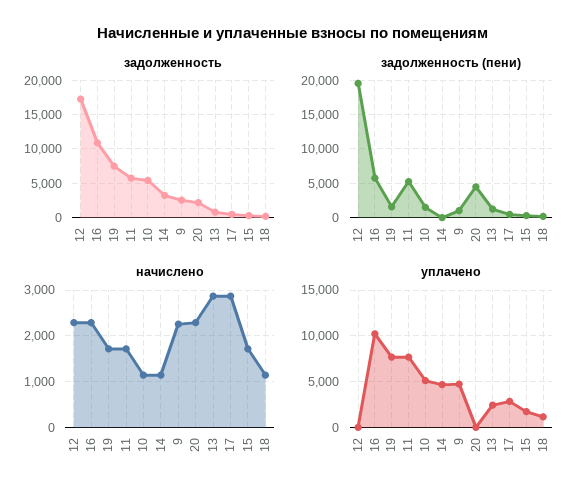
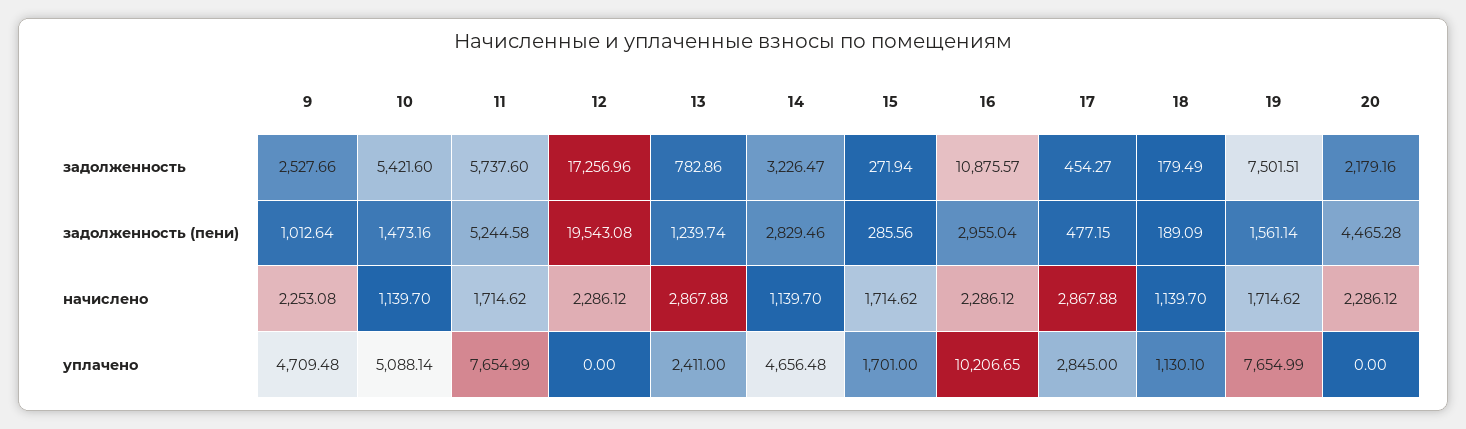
  {
    "задолженность": {
      "12": 17256.96,
      "16": 10875.57,
      "19": 7501.51,
      "11": 5737.6,
      "10": 5421.6,
      "14": 3226.47,
      "9": 2527.66,
      "20": 2179.16,
      "13": 782.86,
      "17": 454.27,
      "15": 271.94,
      "18": 179.49
    },
    "задолженность (пени)": {
      "12": 19543.08,
-     "16": 6000,
+     "16": 2955.04,
      "19": 1561.14,
      "11": 5244.58,
      "10": 1473.16,
-     "14": 0,
+     "14": 2829.46,
      "9": 1012.64,
      "20": 4465.28,
      "13": 1239.74,
      "17": 477.15,
      "15": 285.56,
      "18": 189.09
    },
    "начислено": {
      "12": 2286.12,
      "16": 2286.12,
      "19": 1714.62,
      "11": 1714.62,
      "10": 1139.7,
      "14": 1139.7,
      "9": 2253.08,
      "20": 2286.12,
      "13": 2867.88,
      "17": 2867.88,
      "15": 1714.62,
      "18": 1139.7
    },
    "уплачено": {
      "12": 0,
      "16": 10206.65,
      "19": 7654.99,
      "11": 7654.99,
      "10": 5088.14,
      "14": 4656.48,
      "9": 4709.48,
      "20": 0,
      "13": 2411,
      "17": 2845,
      "15": 1701,
      "18": 1130.1
    }
  }

